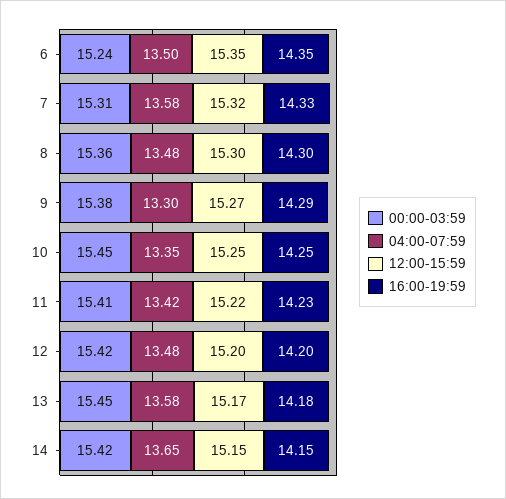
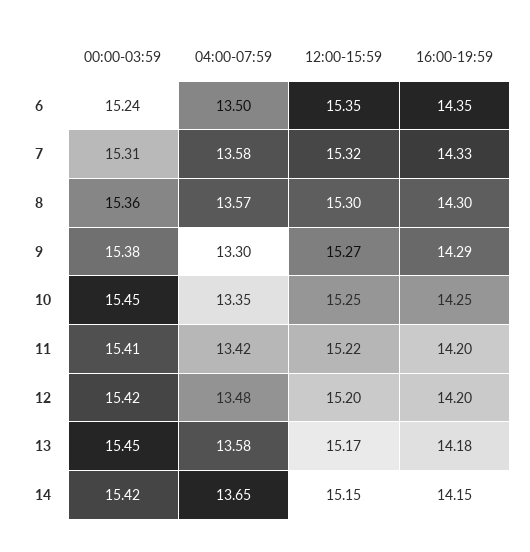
  {
    "00:00-03:59": {
      "6": 15.24,
      "7": 15.31,
      "8": 15.36,
      "9": 15.38,
      "10": 15.45,
      "11": 15.41,
      "12": 15.42,
      "13": 15.45,
      "14": 15.42
    },
    "04:00-07:59": {
      "6": 13.5,
      "7": 13.58,
-     "8": 13.48,
+     "8": 13.57,
      "9": 13.3,
      "10": 13.35,
      "11": 13.42,
      "12": 13.48,
      "13": 13.58,
      "14": 13.65
    },
    "12:00-15:59": {
      "6": 15.35,
      "7": 15.32,
      "8": 15.3,
      "9": 15.27,
      "10": 15.25,
      "11": 15.22,
      "12": 15.2,
      "13": 15.17,
      "14": 15.15
    },
    "16:00-19:59": {
      "6": 14.35,
      "7": 14.33,
      "8": 14.3,
      "9": 14.29,
      "10": 14.25,
-     "11": 14.23,
+     "11": 14.2,
      "12": 14.2,
      "13": 14.18,
      "14": 14.15
    }
  }

